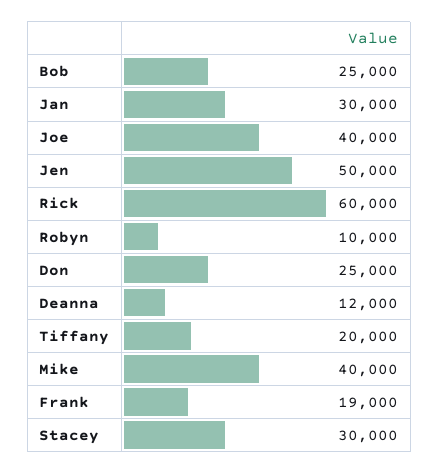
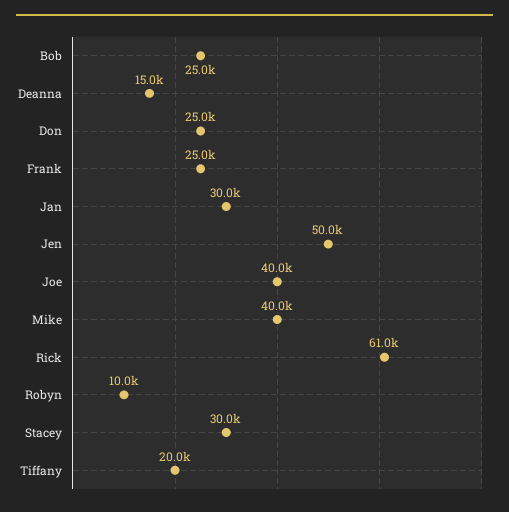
  {
    "Bob": 25000,
    "Jan": 30000,
    "Joe": 40000,
    "Jen": 50000,
-   "Rick": 60000,
+   "Rick": 61000,
    "Robyn": 10000,
    "Don": 25000,
-   "Deanna": 12000,
+   "Deanna": 15000,
    "Tiffany": 20000,
    "Mike": 40000,
-   "Frank": 19000,
+   "Frank": 25000,
    "Stacey": 30000
  }

